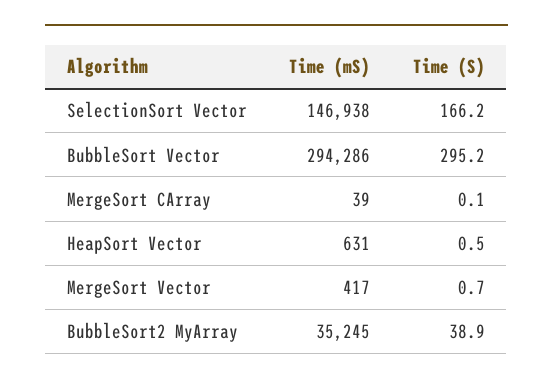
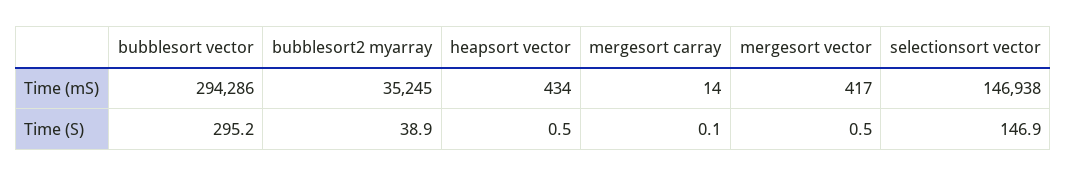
  {
    "Time (mS)": {
      "SelectionSort Vector": 146938,
      "BubbleSort Vector": 294286,
-     "MergeSort CArray": 39,
+     "MergeSort CArray": 14,
-     "HeapSort Vector": 631,
+     "HeapSort Vector": 434,
      "MergeSort Vector": 417,
      "BubbleSort2 MyArray": 35245
    },
    "Time (S)": {
-     "SelectionSort Vector": 166.2,
+     "SelectionSort Vector": 146.9,
      "BubbleSort Vector": 295.2,
      "MergeSort CArray": 0.1,
      "HeapSort Vector": 0.5,
-     "MergeSort Vector": 0.7,
+     "MergeSort Vector": 0.5,
      "BubbleSort2 MyArray": 38.9
    }
  }

